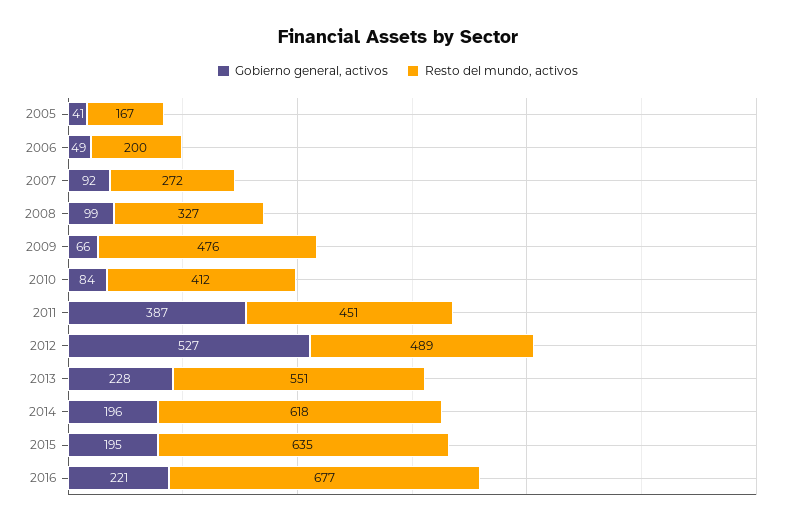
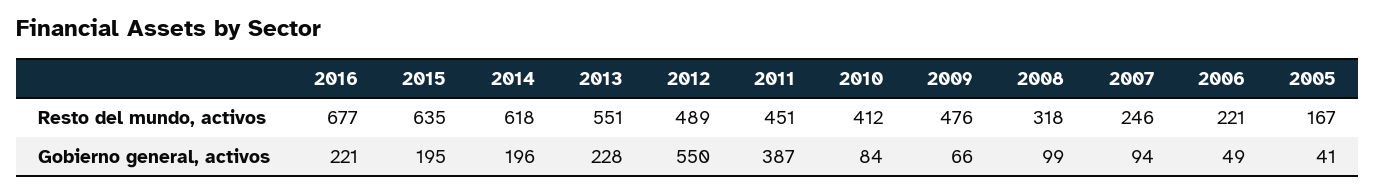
  {
    "Gobierno general, activos": {
      "2005": 41,
      "2006": 49,
-     "2007": 92,
+     "2007": 94,
      "2008": 99,
      "2009": 66,
      "2010": 84,
      "2011": 387,
-     "2012": 527,
+     "2012": 550,
      "2013": 228,
      "2014": 196,
      "2015": 195,
      "2016": 221
    },
    "Resto del mundo, activos": {
      "2005": 167,
-     "2006": 200,
+     "2006": 221,
-     "2007": 272,
+     "2007": 246,
-     "2008": 327,
+     "2008": 318,
      "2009": 476,
      "2010": 412,
      "2011": 451,
      "2012": 489,
      "2013": 551,
      "2014": 618,
      "2015": 635,
      "2016": 677
    }
  }

